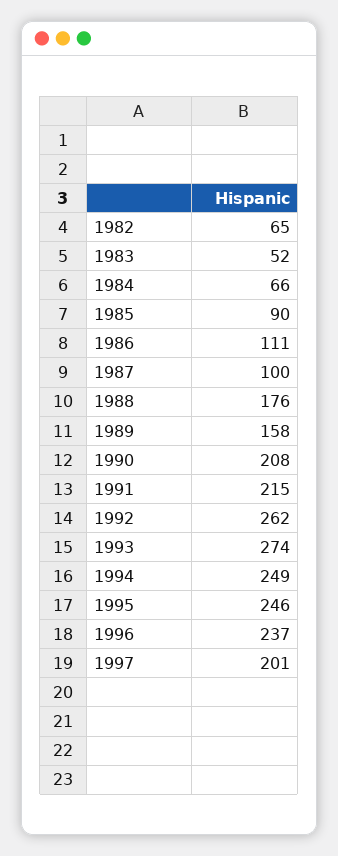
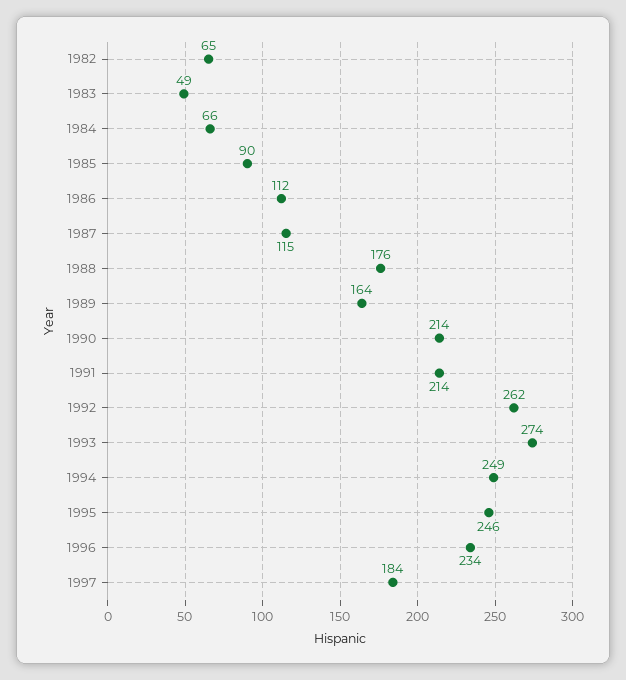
  {
    "1982": 65,
-   "1983": 52,
+   "1983": 49,
    "1984": 66,
    "1985": 90,
-   "1986": 111,
+   "1986": 112,
-   "1987": 100,
+   "1987": 115,
    "1988": 176,
-   "1989": 158,
+   "1989": 164,
-   "1990": 208,
+   "1990": 214,
-   "1991": 215,
+   "1991": 214,
    "1992": 262,
    "1993": 274,
    "1994": 249,
    "1995": 246,
-   "1996": 237,
+   "1996": 234,
-   "1997": 201
+   "1997": 184
  }

